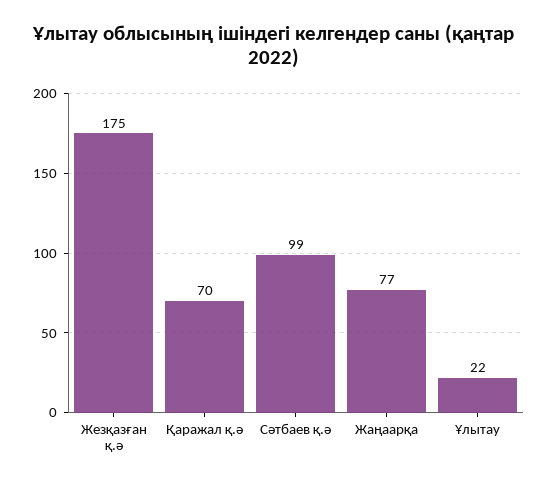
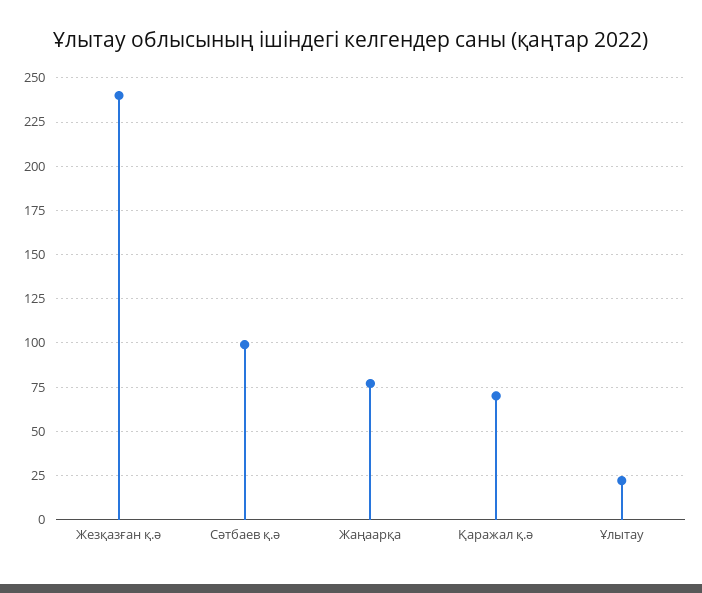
  {
-   "Жезқазған қ.ә": 175,
+   "Жезқазған қ.ә": 240,
    "Қаражал қ.ә": 70,
    "Сәтбаев қ.ә": 99,
    "Жаңаарқа": 77,
    "Ұлытау": 22
  }

